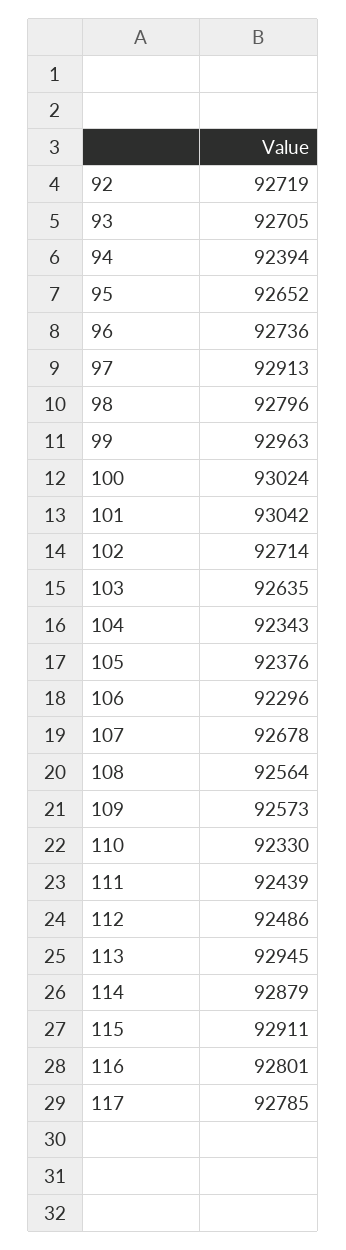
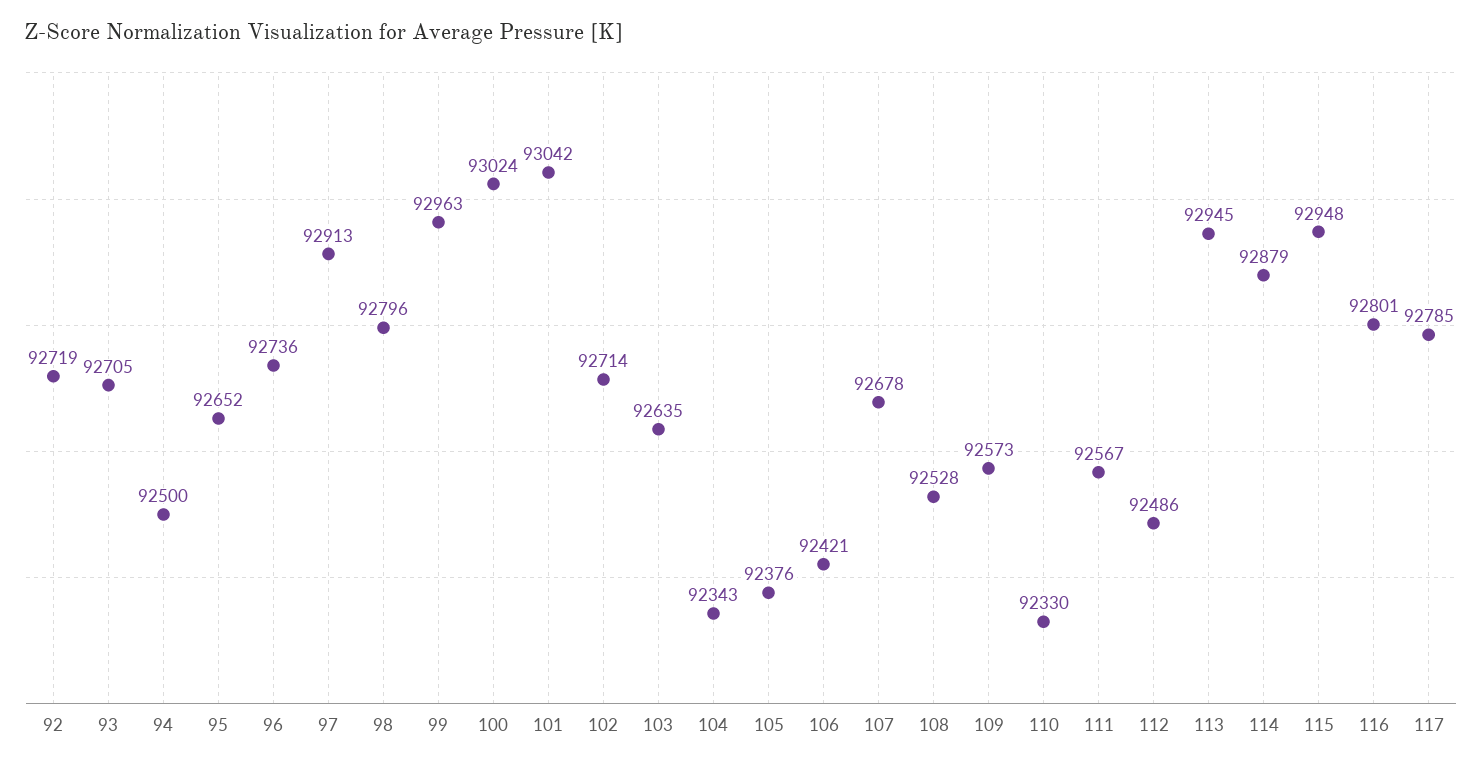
  {
    "92": 92719,
    "93": 92705,
-   "94": 92394,
+   "94": 92500,
    "95": 92652,
    "96": 92736,
    "97": 92913,
    "98": 92796,
    "99": 92963,
    "100": 93024,
    "101": 93042,
    "102": 92714,
    "103": 92635,
    "104": 92343,
    "105": 92376,
-   "106": 92296,
+   "106": 92421,
    "107": 92678,
-   "108": 92564,
+   "108": 92528,
    "109": 92573,
    "110": 92330,
-   "111": 92439,
+   "111": 92567,
    "112": 92486,
    "113": 92945,
    "114": 92879,
-   "115": 92911,
+   "115": 92948,
    "116": 92801,
    "117": 92785
  }

